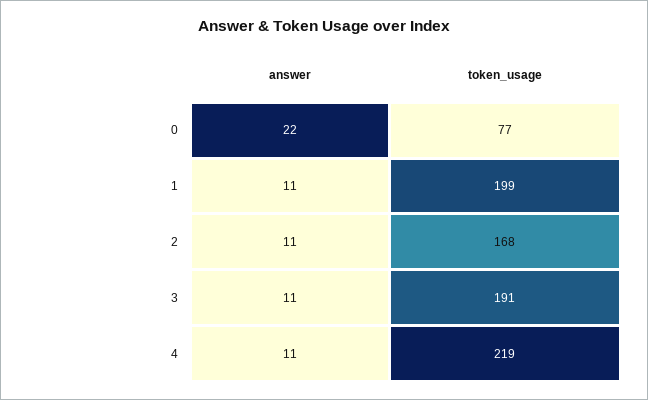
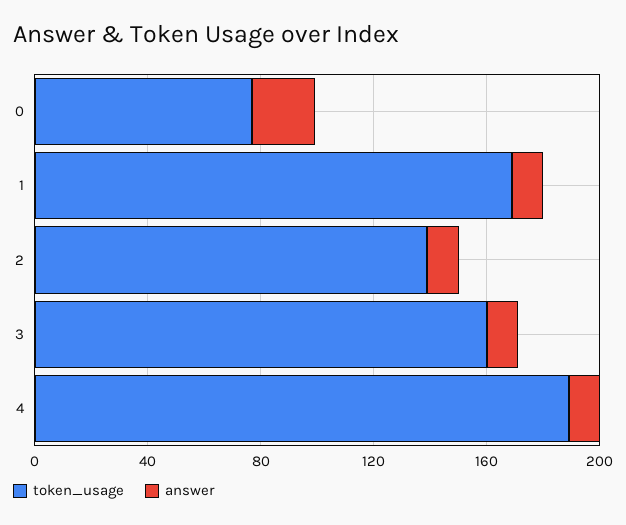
  {
    "answer": {
      "0": 22,
      "1": 11,
      "2": 11,
      "3": 11,
      "4": 11
    },
    "token_usage": {
      "0": 77,
-     "1": 199,
+     "1": 170,
-     "2": 168,
+     "2": 140,
-     "3": 191,
+     "3": 160,
-     "4": 219
+     "4": 190
    }
  }

